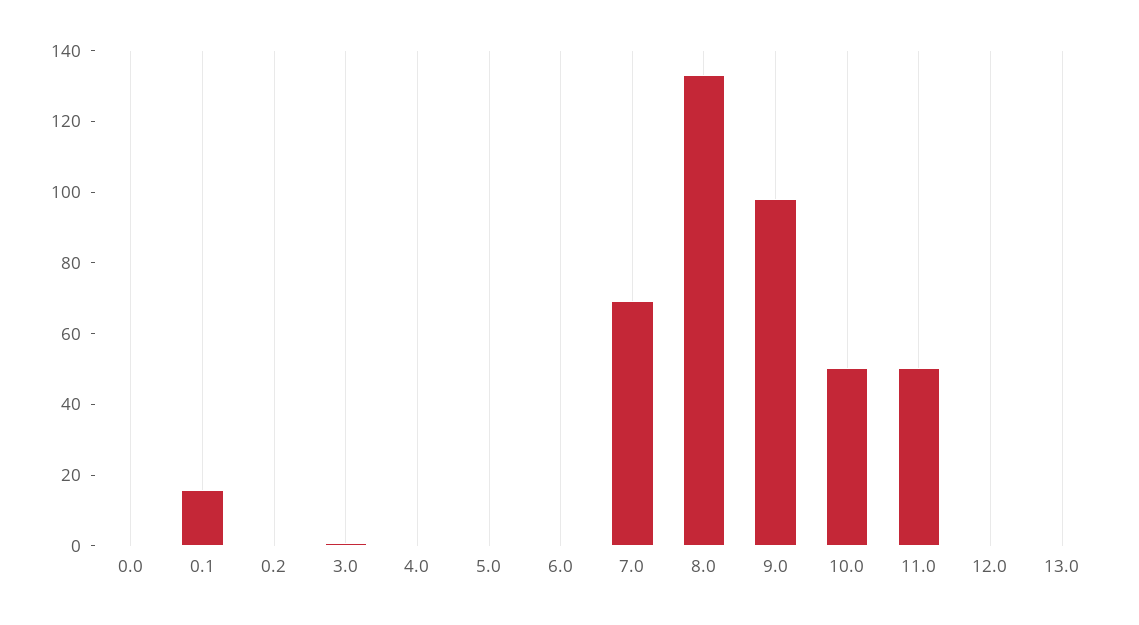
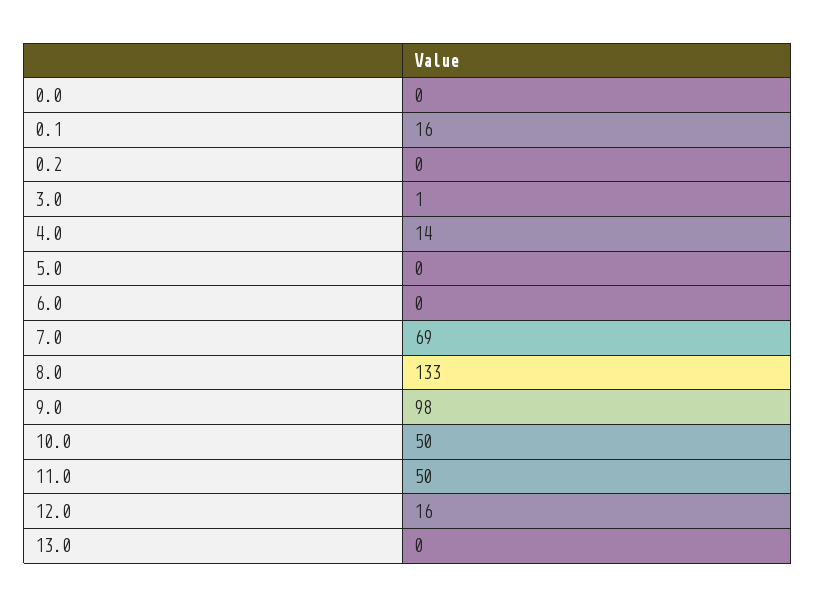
  {
    "0.0": 0,
    "0.1": 16,
    "0.2": 0,
    "3.0": 1,
-   "4.0": 0,
+   "4.0": 14,
    "5.0": 0,
    "6.0": 0,
    "7.0": 69,
    "8.0": 133,
    "9.0": 98,
    "10.0": 50,
    "11.0": 50,
-   "12.0": 0,
+   "12.0": 16,
    "13.0": 0
  }

